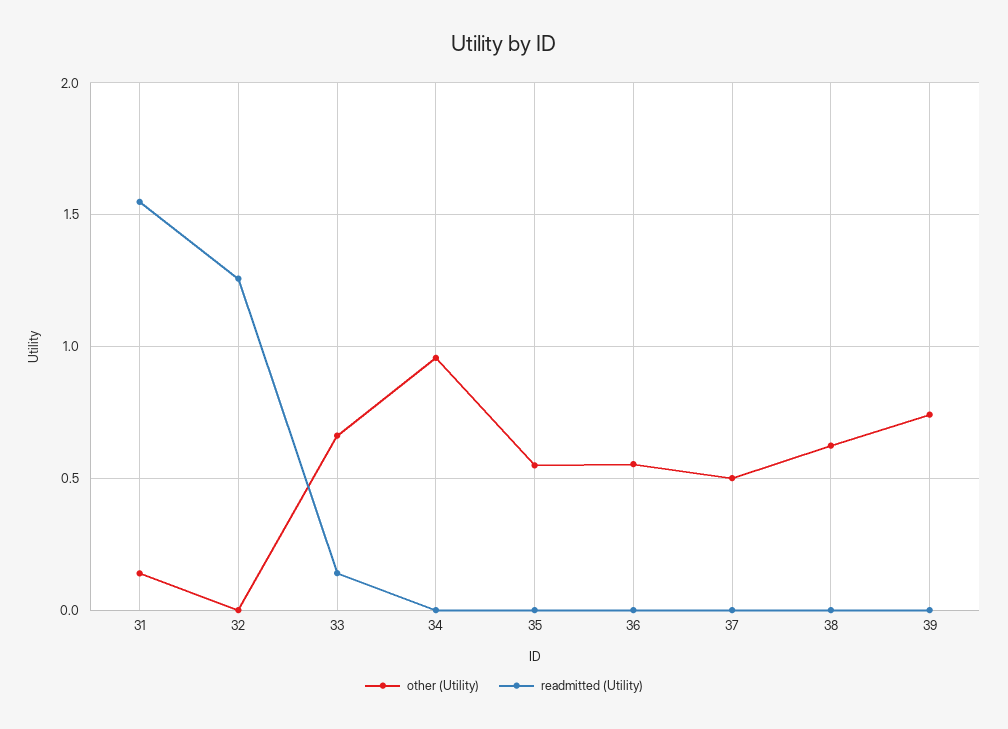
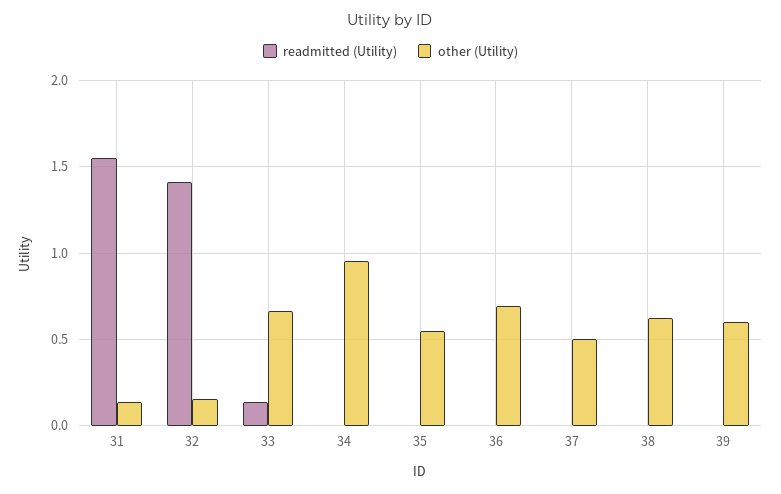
  {
    "other (Utility)": {
      "31": 0.15,
-     "32": 0,
+     "32": 0.15,
      "33": 0.65,
      "34": 0.95,
      "35": 0.55,
-     "36": 0.55,
+     "36": 0.7,
      "37": 0.5,
      "38": 0.6,
-     "39": 0.75
+     "39": 0.6
    },
    "readmitted (Utility)": {
      "31": 1.55,
-     "32": 1.25,
+     "32": 1.4,
      "33": 0.15,
      "34": 0,
      "35": 0,
      "36": 0,
      "37": 0,
      "38": 0,
      "39": 0
    }
  }

